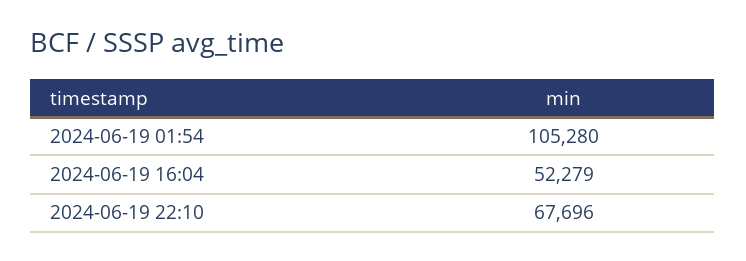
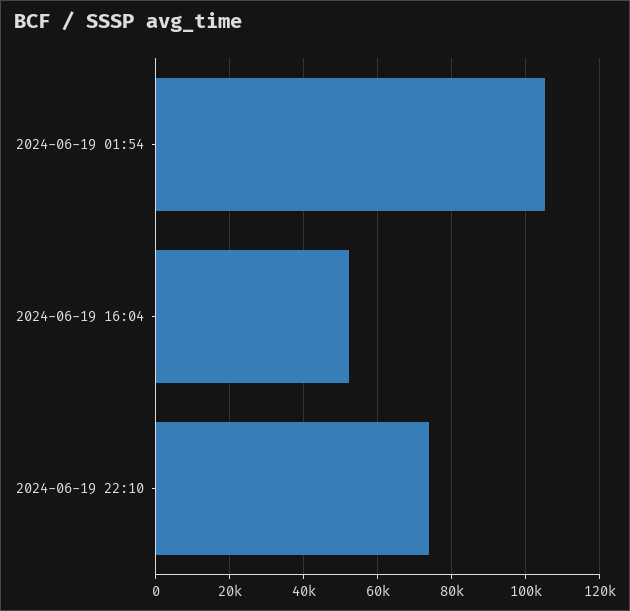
  {
    "2024-06-19 01:54": 105280,
    "2024-06-19 16:04": 52279,
-   "2024-06-19 22:10": 67696
+   "2024-06-19 22:10": 74000
  }

